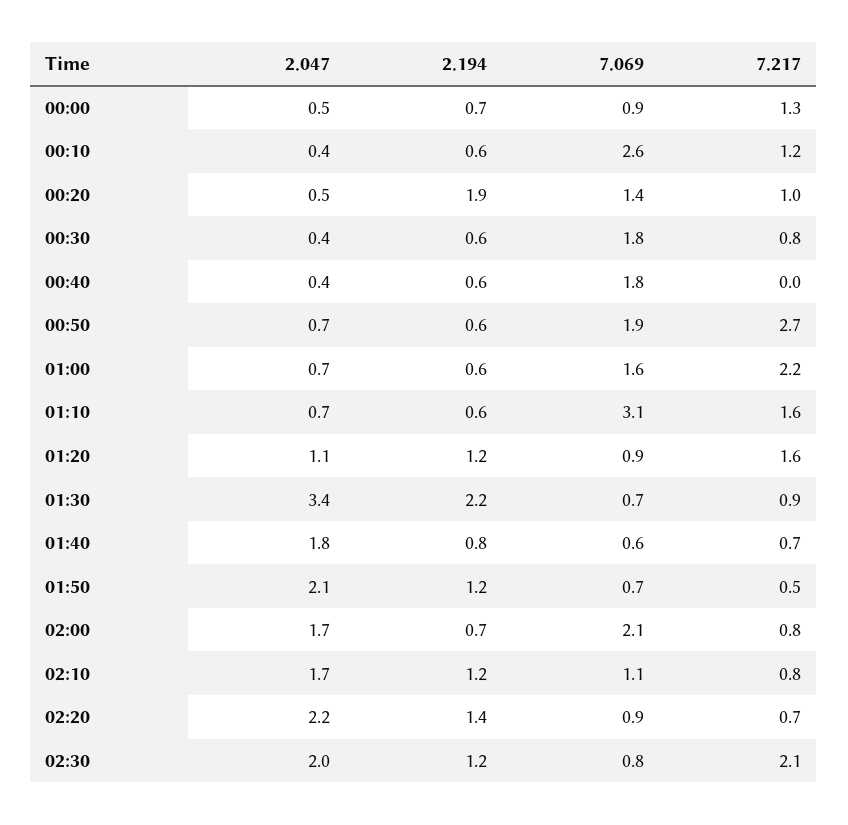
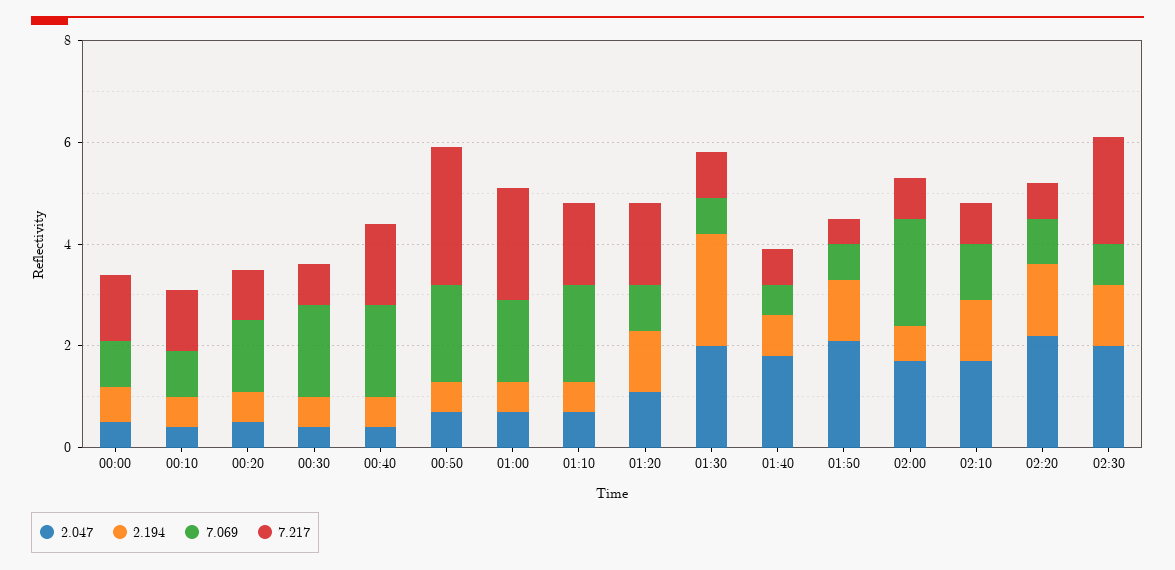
  {
    "2.047": {
      "00:00": 0.5,
      "00:10": 0.4,
      "00:20": 0.5,
      "00:30": 0.4,
      "00:40": 0.4,
      "00:50": 0.7,
      "01:00": 0.7,
      "01:10": 0.7,
      "01:20": 1.1,
-     "01:30": 3.4,
+     "01:30": 2,
      "01:40": 1.8,
      "01:50": 2.1,
      "02:00": 1.7,
      "02:10": 1.7,
      "02:20": 2.2,
      "02:30": 2
    },
    "2.194": {
      "00:00": 0.7,
      "00:10": 0.6,
-     "00:20": 1.9,
+     "00:20": 0.5,
      "00:30": 0.6,
      "00:40": 0.6,
      "00:50": 0.6,
      "01:00": 0.6,
      "01:10": 0.6,
      "01:20": 1.2,
      "01:30": 2.2,
      "01:40": 0.8,
      "01:50": 1.2,
      "02:00": 0.7,
      "02:10": 1.2,
      "02:20": 1.4,
      "02:30": 1.2
    },
    "7.069": {
      "00:00": 0.9,
-     "00:10": 2.6,
+     "00:10": 1,
      "00:20": 1.4,
      "00:30": 1.8,
      "00:40": 1.8,
      "00:50": 1.9,
      "01:00": 1.6,
-     "01:10": 3.1,
+     "01:10": 2,
      "01:20": 0.9,
      "01:30": 0.7,
      "01:40": 0.6,
      "01:50": 0.7,
      "02:00": 2.1,
      "02:10": 1.1,
      "02:20": 0.9,
      "02:30": 0.8
    },
    "7.217": {
      "00:00": 1.3,
      "00:10": 1.2,
      "00:20": 1,
      "00:30": 0.8,
-     "00:40": 0,
+     "00:40": 1.5,
      "00:50": 2.7,
      "01:00": 2.2,
      "01:10": 1.6,
      "01:20": 1.6,
      "01:30": 0.9,
      "01:40": 0.7,
      "01:50": 0.5,
      "02:00": 0.8,
      "02:10": 0.8,
      "02:20": 0.7,
      "02:30": 2.1
    }
  }

